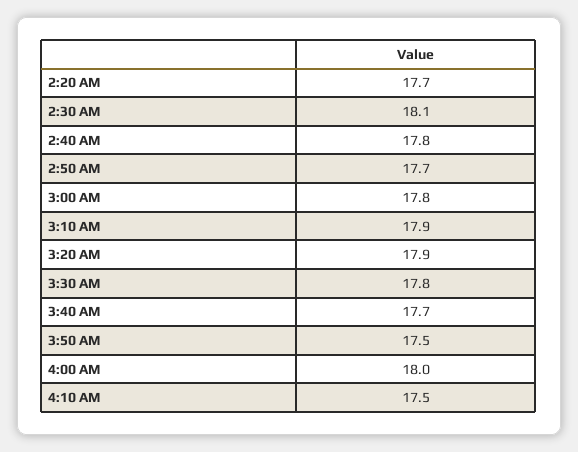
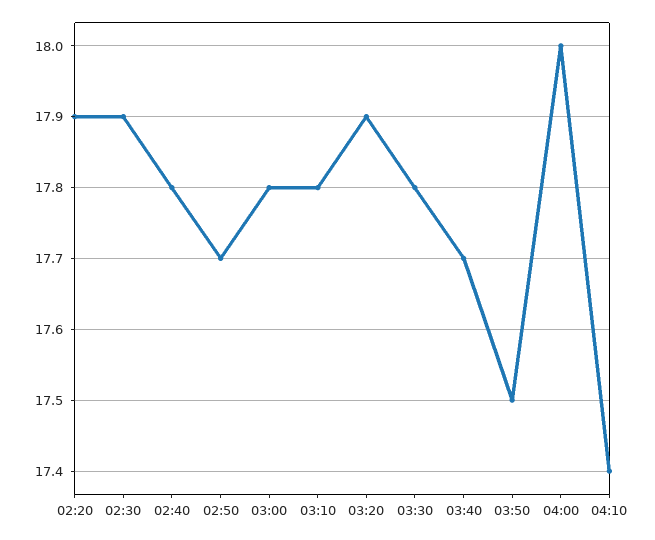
  {
-   "2:20 AM": 17.7,
+   "2:20 AM": 17.9,
-   "2:30 AM": 18.1,
+   "2:30 AM": 17.9,
    "2:40 AM": 17.8,
    "2:50 AM": 17.7,
    "3:00 AM": 17.8,
-   "3:10 AM": 17.9,
+   "3:10 AM": 17.8,
    "3:20 AM": 17.9,
    "3:30 AM": 17.8,
    "3:40 AM": 17.7,
    "3:50 AM": 17.5,
    "4:00 AM": 18,
-   "4:10 AM": 17.5
+   "4:10 AM": 17.4
  }

